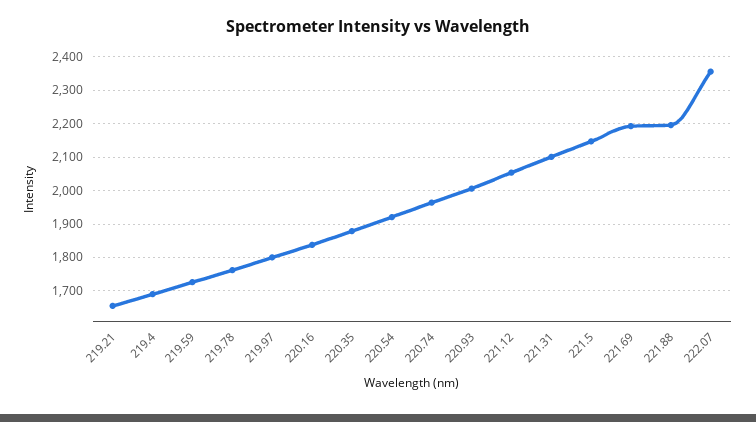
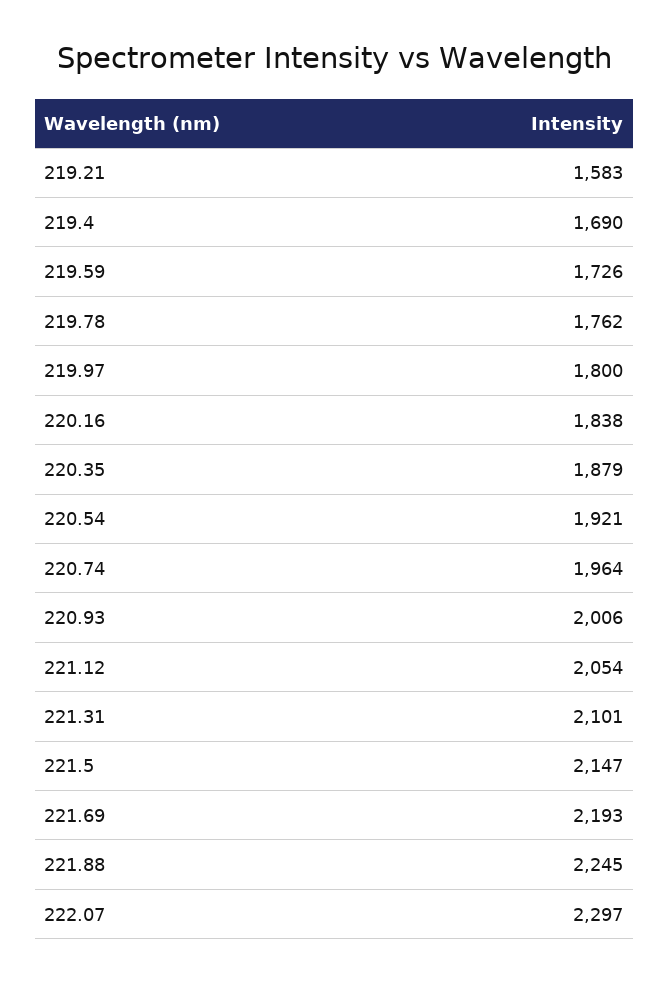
  {
-   "219.21": 1660,
+   "219.21": 1583,
    "219.4": 1690,
    "219.59": 1726,
    "219.78": 1762,
    "219.97": 1800,
    "220.16": 1838,
    "220.35": 1879,
    "220.54": 1921,
    "220.74": 1964,
    "220.93": 2006,
    "221.12": 2054,
    "221.31": 2101,
    "221.5": 2147,
    "221.69": 2193,
-   "221.88": 2200,
+   "221.88": 2245,
-   "222.07": 2360
+   "222.07": 2297
  }

